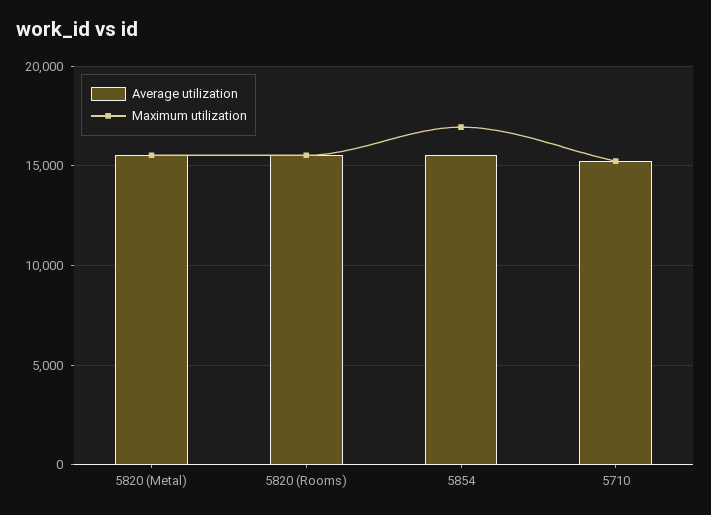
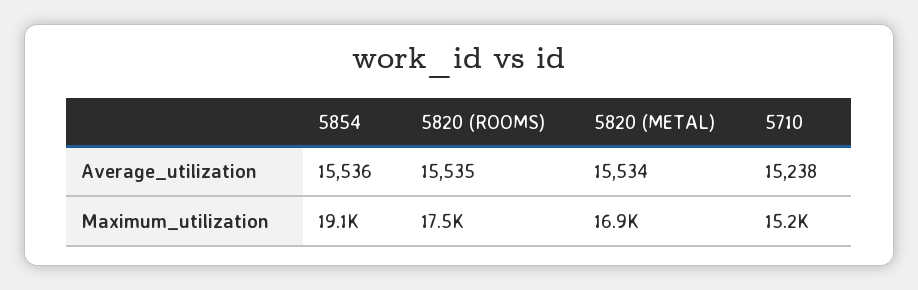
  {
    "Average utilization": {
      "5820 (Metal)": 15534,
      "5820 (Rooms)": 15535,
      "5854": 15536,
      "5710": 15238
    },
    "Maximum utilization": {
-     "5820 (Metal)": 15500,
+     "5820 (Metal)": 16900,
-     "5820 (Rooms)": 15500,
+     "5820 (Rooms)": 17500,
-     "5854": 17000,
+     "5854": 19100,
      "5710": 15200
    }
  }

